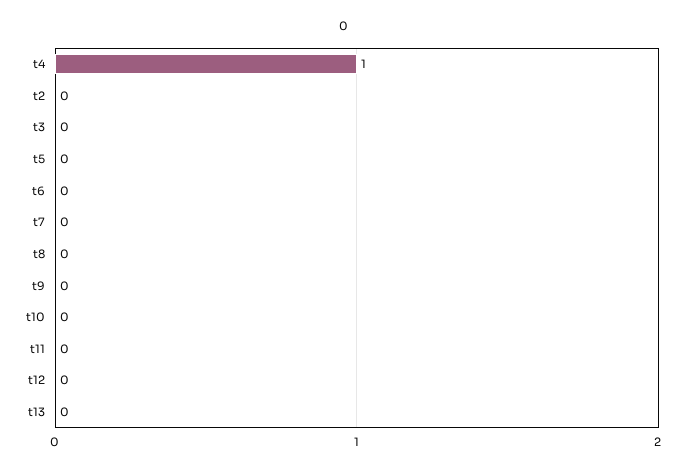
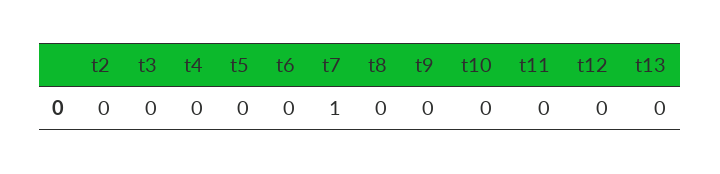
  {
-   "t4": 1,
+   "t4": 0,
    "t2": 0,
    "t3": 0,
    "t5": 0,
    "t6": 0,
-   "t7": 0,
+   "t7": 1,
    "t8": 0,
    "t9": 0,
    "t10": 0,
    "t11": 0,
    "t12": 0,
    "t13": 0
  }

